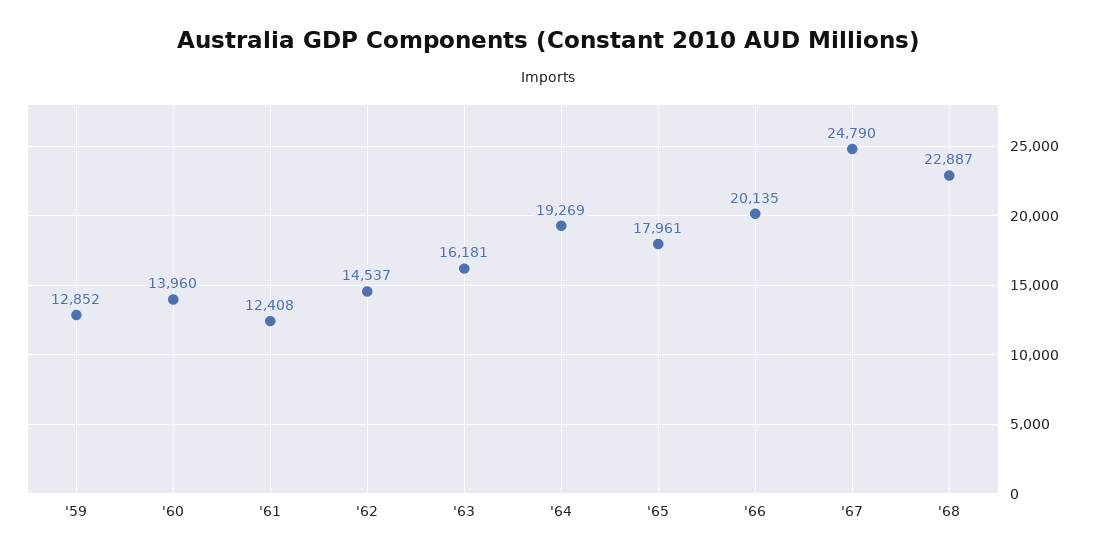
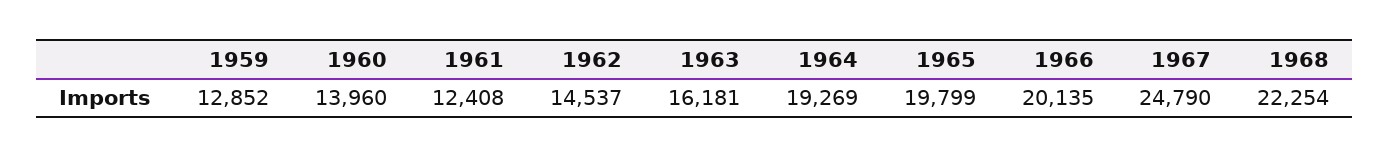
  {
    "'59": 12852,
    "'60": 13960,
    "'61": 12408,
    "'62": 14537,
    "'63": 16181,
    "'64": 19269,
-   "'65": 17961,
+   "'65": 19799,
    "'66": 20135,
    "'67": 24790,
-   "'68": 22887
+   "'68": 22254
  }

